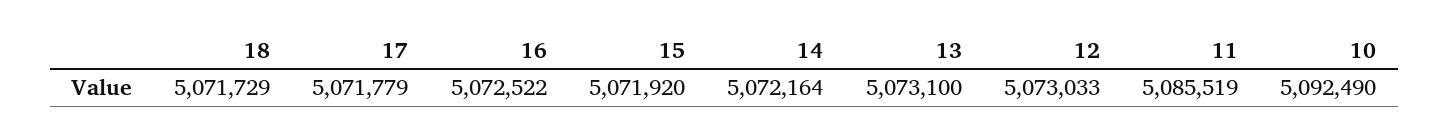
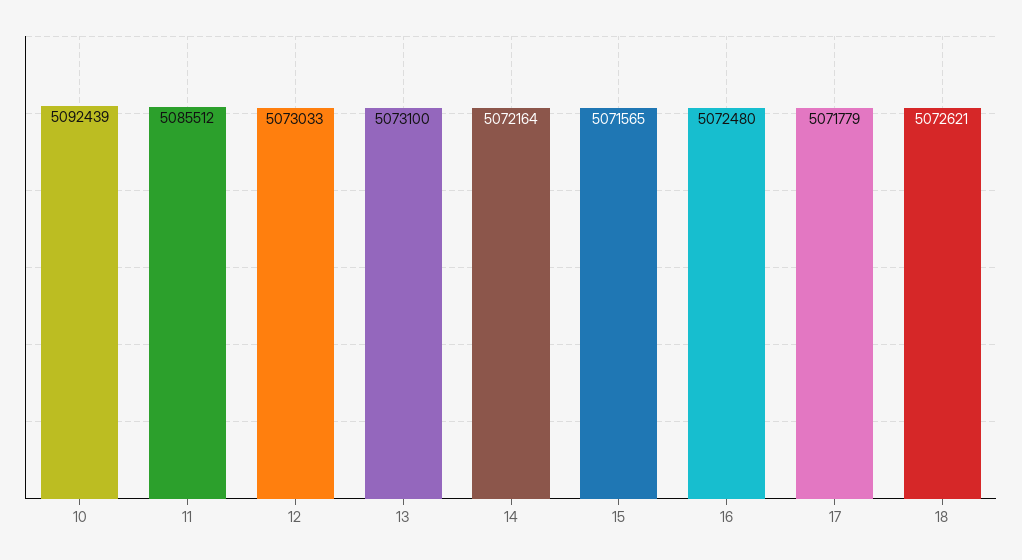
  {
-   "18": 5071729,
+   "18": 5072621,
    "17": 5071779,
-   "16": 5072522,
+   "16": 5072480,
-   "15": 5071920,
+   "15": 5071565,
    "14": 5072164,
    "13": 5073100,
    "12": 5073033,
-   "11": 5085519,
+   "11": 5085512,
-   "10": 5092490
+   "10": 5092439
  }

